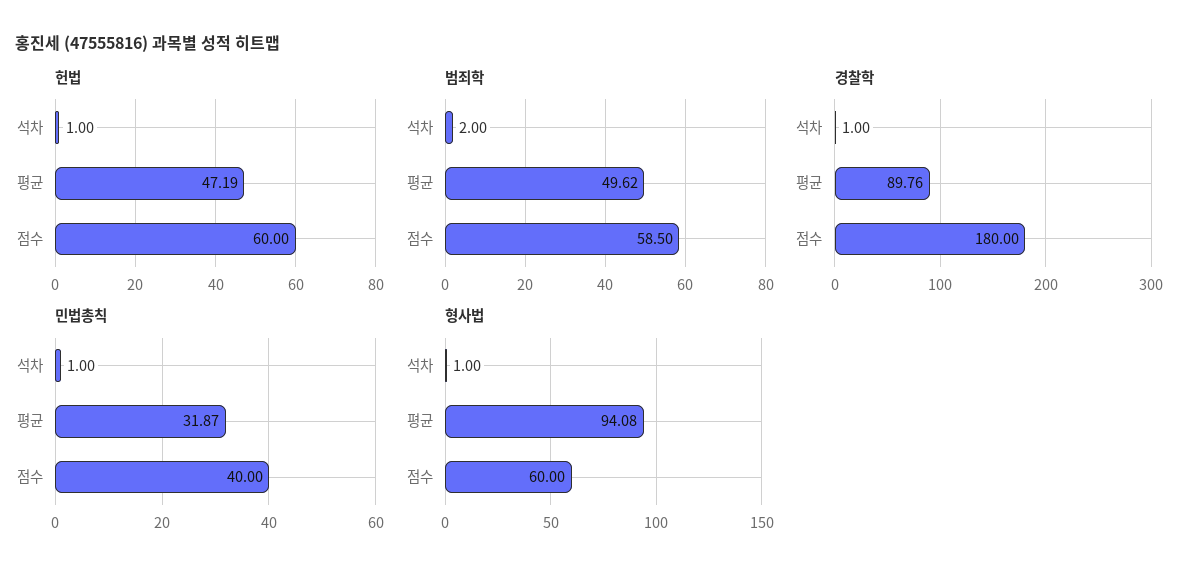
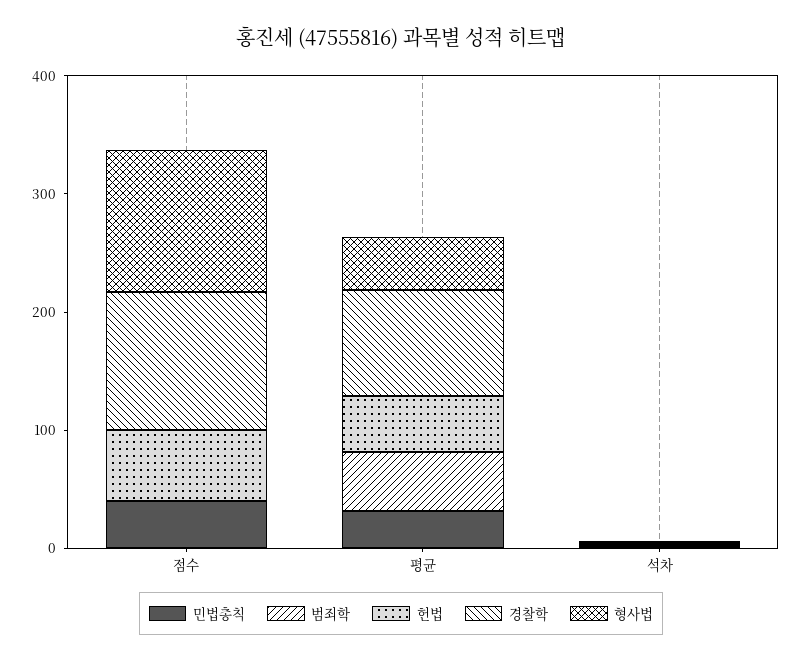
  {
    "헌법": {
      "석차": 1,
      "평균": 47.19,
      "점수": 60
    },
    "범죄학": {
      "석차": 2,
      "평균": 49.62,
-     "점수": 58.5
+     "점수": 0
    },
    "경찰학": {
      "석차": 1,
      "평균": 89.76,
-     "점수": 180
+     "점수": 120
    },
    "민법총칙": {
      "석차": 1,
      "평균": 31.87,
      "점수": 40
    },
    "형사법": {
      "석차": 1,
-     "평균": 94.08,
+     "평균": 40,
-     "점수": 60
+     "점수": 120
    }
  }

